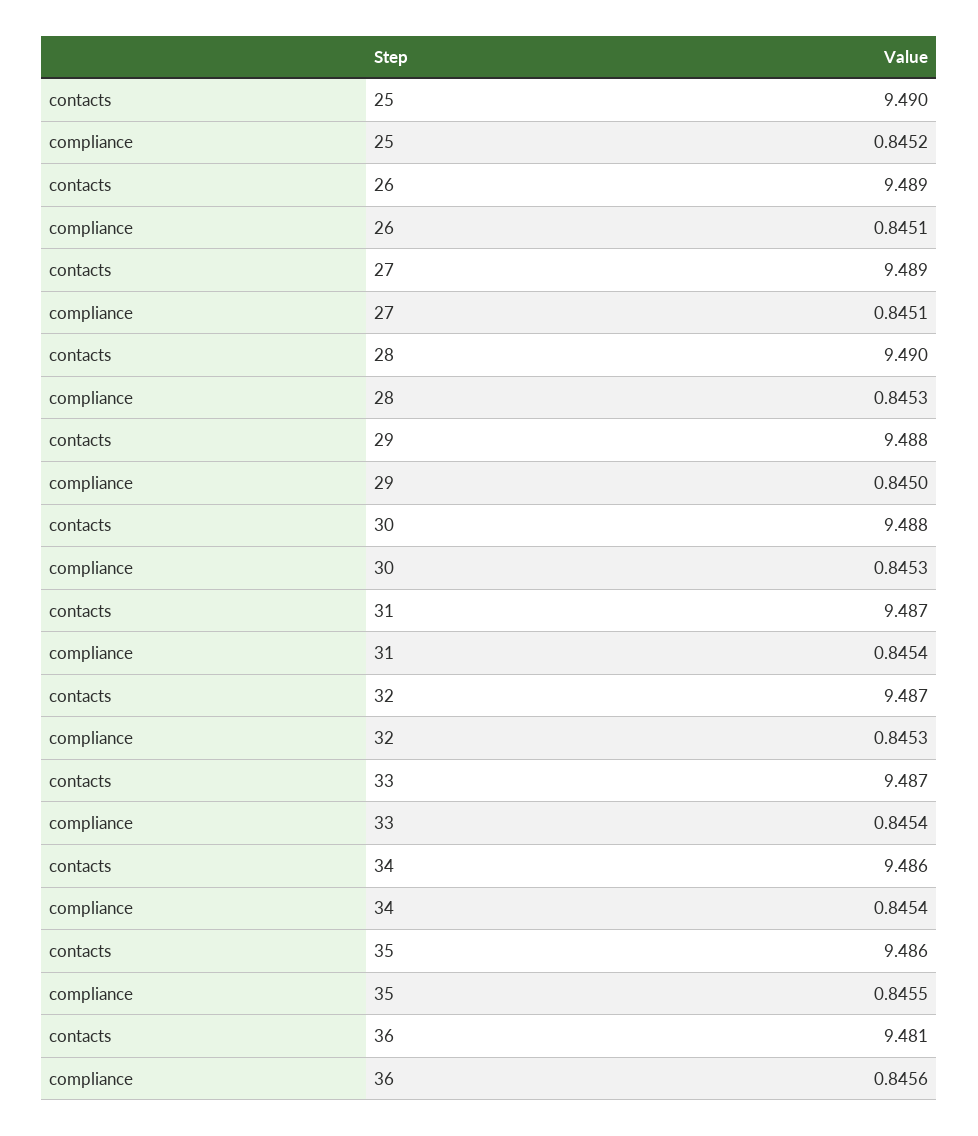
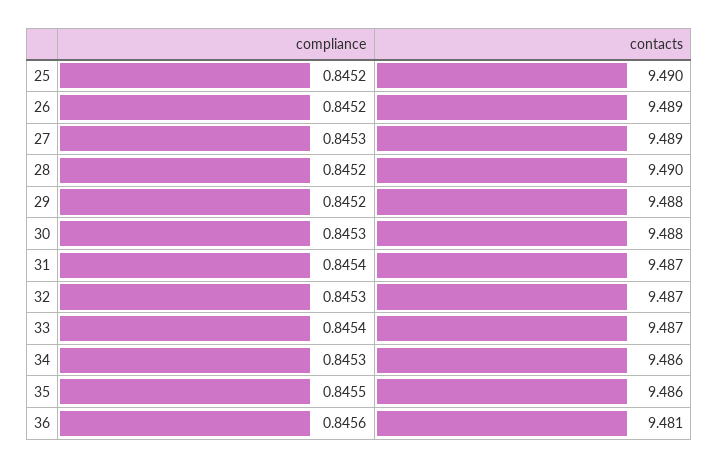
  {
    "contacts": {
      "25": 9.49,
      "26": 9.489,
      "27": 9.489,
      "28": 9.49,
      "29": 9.488,
      "30": 9.488,
      "31": 9.487,
      "32": 9.487,
      "33": 9.487,
      "34": 9.486,
      "35": 9.486,
      "36": 9.481
    },
    "compliance": {
      "25": 0.8452,
-     "26": 0.8451,
+     "26": 0.8452,
-     "27": 0.8451,
+     "27": 0.8453,
-     "28": 0.8453,
+     "28": 0.8452,
-     "29": 0.845,
+     "29": 0.8452,
      "30": 0.8453,
      "31": 0.8454,
      "32": 0.8453,
      "33": 0.8454,
-     "34": 0.8454,
+     "34": 0.8453,
      "35": 0.8455,
      "36": 0.8456
    }
  }

